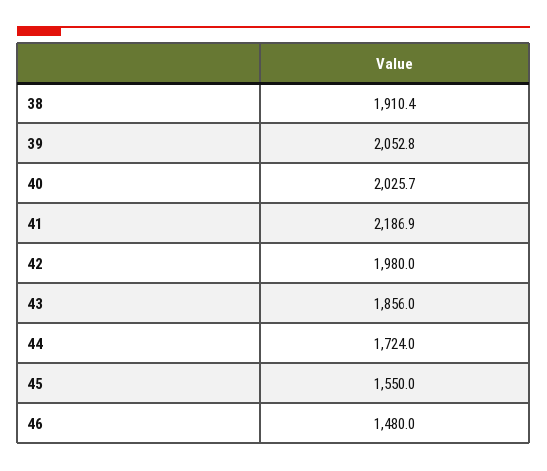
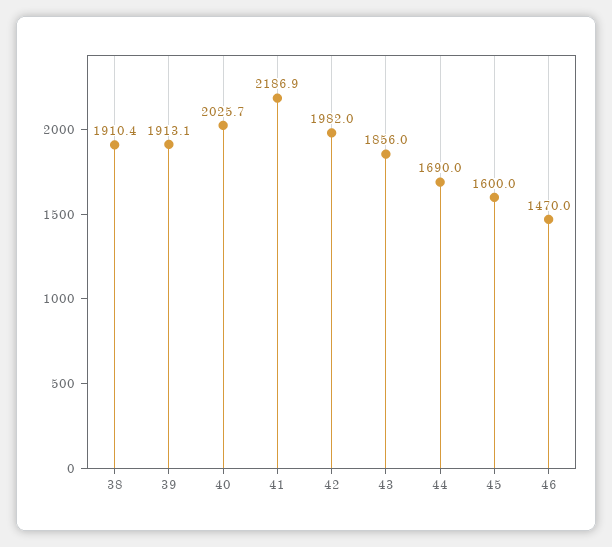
  {
    "38": 1910.4,
-   "39": 2052.8,
+   "39": 1913.1,
    "40": 2025.7,
    "41": 2186.9,
-   "42": 1980,
+   "42": 1982,
    "43": 1856,
-   "44": 1724,
+   "44": 1690,
-   "45": 1550,
+   "45": 1600,
-   "46": 1480
+   "46": 1470
  }

